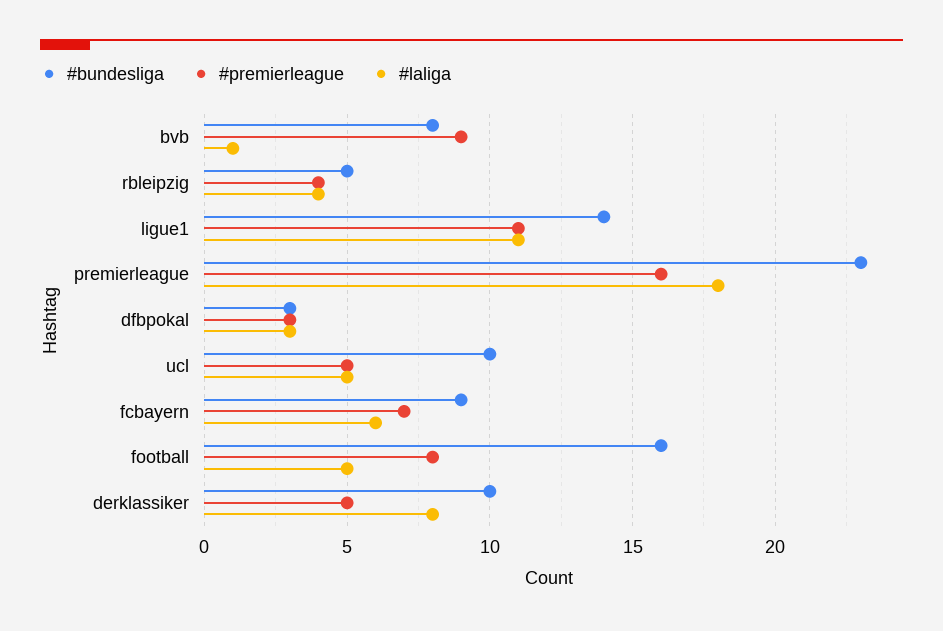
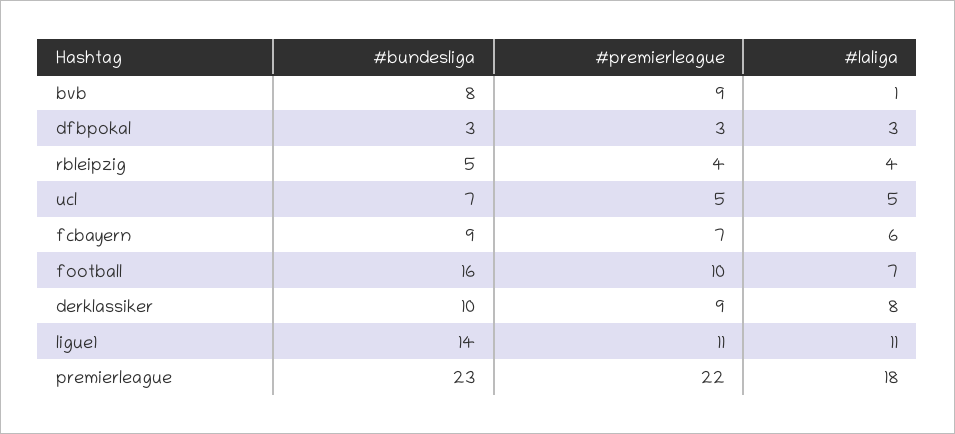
  {
    "#bundesliga": {
      "bvb": 8,
      "rbleipzig": 5,
      "ligue1": 14,
      "premierleague": 23,
      "dfbpokal": 3,
-     "ucl": 10,
+     "ucl": 7,
      "fcbayern": 9,
      "football": 16,
      "derklassiker": 10
    },
    "#premierleague": {
      "bvb": 9,
      "rbleipzig": 4,
      "ligue1": 11,
-     "premierleague": 16,
+     "premierleague": 22,
      "dfbpokal": 3,
      "ucl": 5,
      "fcbayern": 7,
-     "football": 8,
+     "football": 10,
-     "derklassiker": 5
+     "derklassiker": 9
    },
    "#laliga": {
      "bvb": 1,
      "rbleipzig": 4,
      "ligue1": 11,
      "premierleague": 18,
      "dfbpokal": 3,
      "ucl": 5,
      "fcbayern": 6,
-     "football": 5,
+     "football": 7,
      "derklassiker": 8
    }
  }

